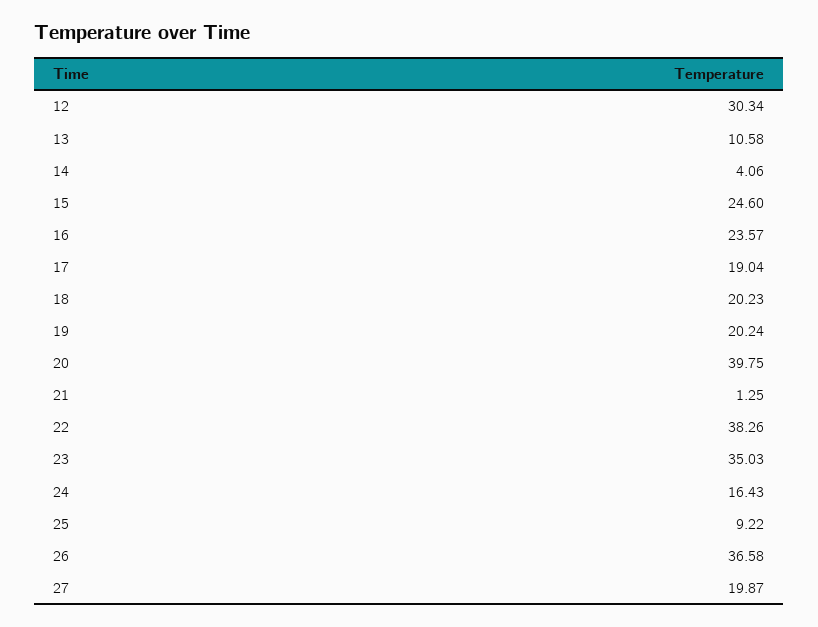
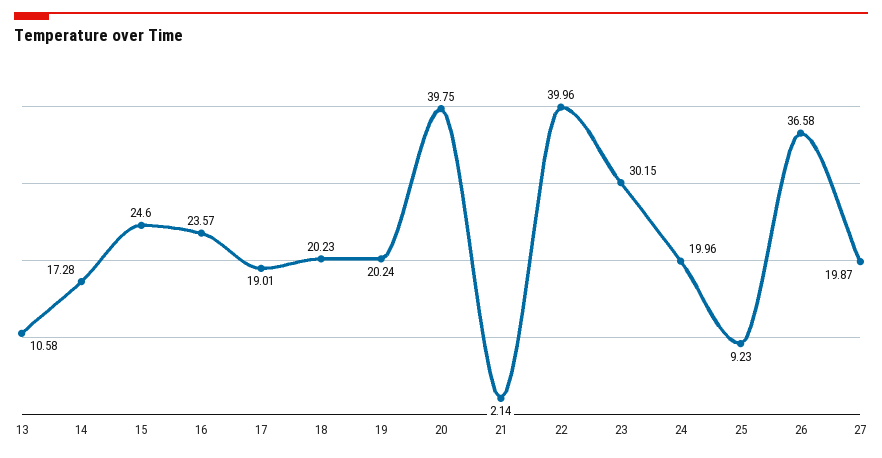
  {
-   "12": 30.34,
    "13": 10.58,
-   "14": 4.06,
+   "14": 17.28,
    "15": 24.6,
    "16": 23.57,
-   "17": 19.04,
+   "17": 19.01,
    "18": 20.23,
    "19": 20.24,
    "20": 39.75,
-   "21": 1.25,
+   "21": 2.14,
-   "22": 38.26,
+   "22": 39.96,
-   "23": 35.03,
+   "23": 30.15,
-   "24": 16.43,
+   "24": 19.96,
-   "25": 9.22,
+   "25": 9.23,
    "26": 36.58,
    "27": 19.87
  }

